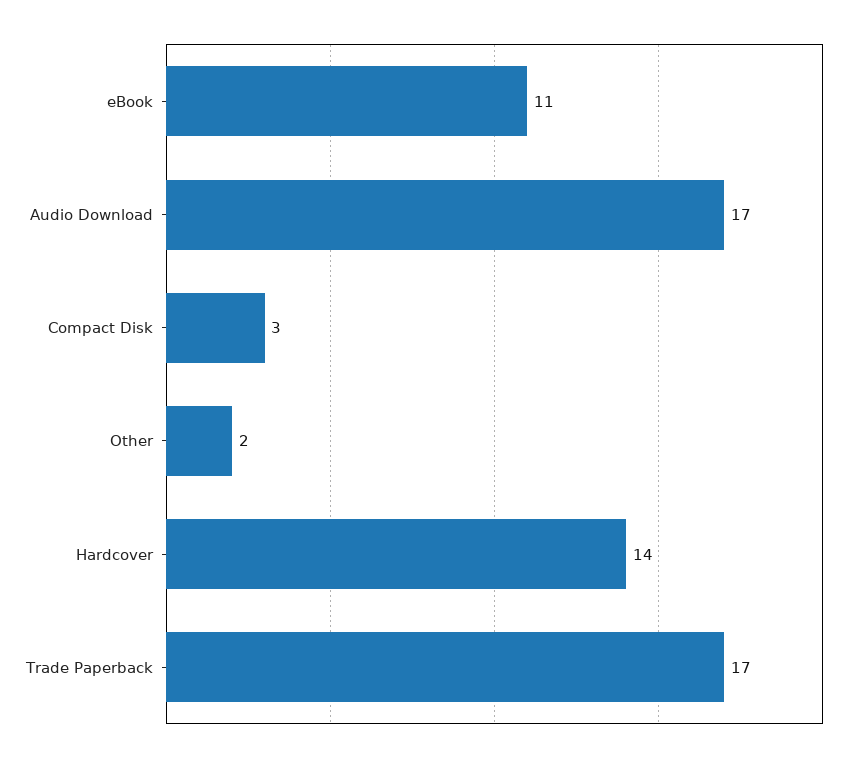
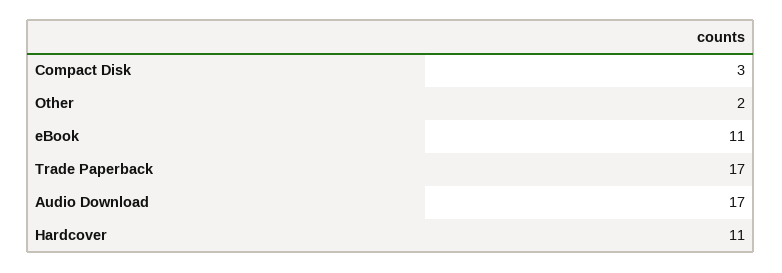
  {
    "eBook": 11,
    "Audio Download": 17,
    "Compact Disk": 3,
    "Other": 2,
-   "Hardcover": 14,
+   "Hardcover": 11,
    "Trade Paperback": 17
  }

